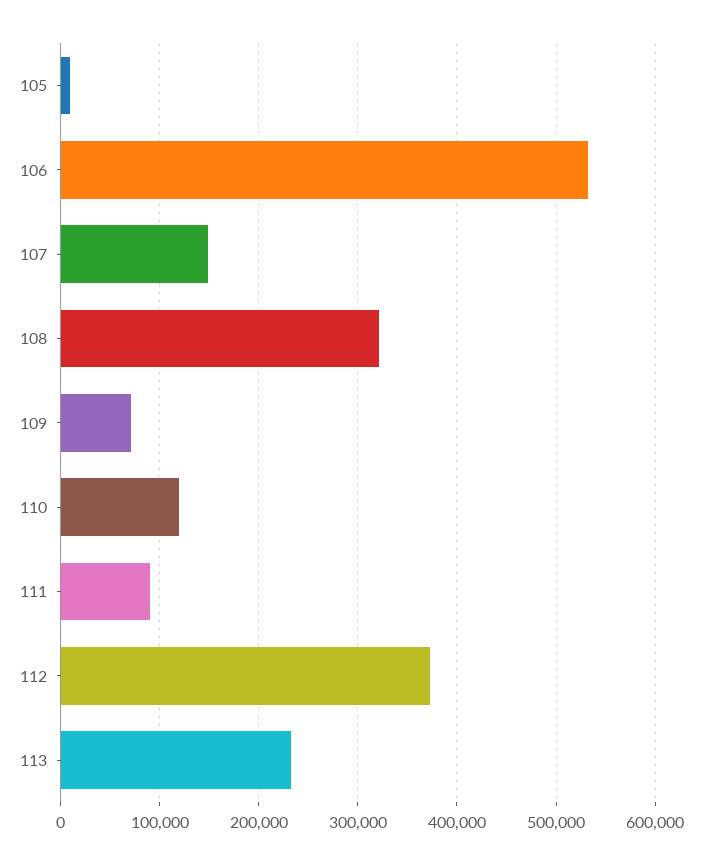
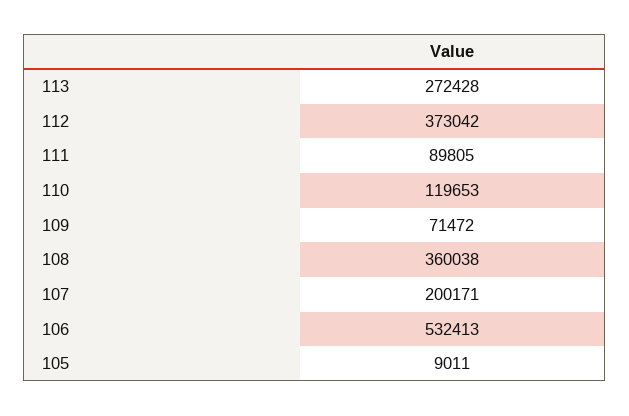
  {
    "105": 9011,
    "106": 532413,
-   "107": 150000,
+   "107": 200171,
-   "108": 320000,
+   "108": 360038,
    "109": 71472,
    "110": 119653,
    "111": 89805,
    "112": 373042,
-   "113": 230000
+   "113": 272428
  }

